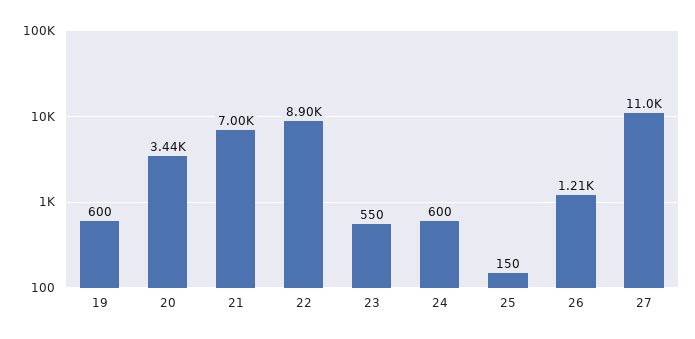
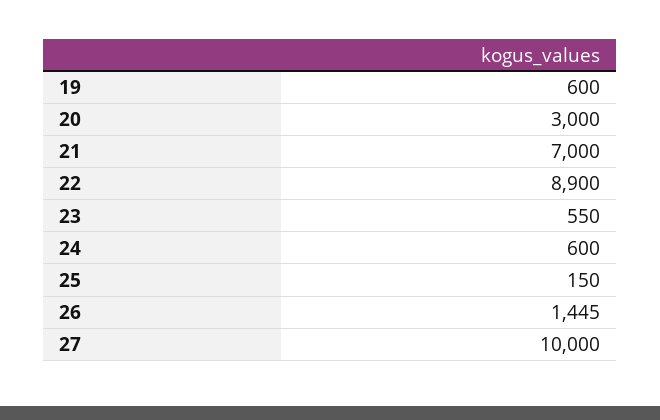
  {
    "19": 600,
-   "20": 3440,
+   "20": 3000,
    "21": 7000,
    "22": 8900,
    "23": 550,
    "24": 600,
    "25": 150,
-   "26": 1210,
+   "26": 1445,
-   "27": 11000
+   "27": 10000
  }

